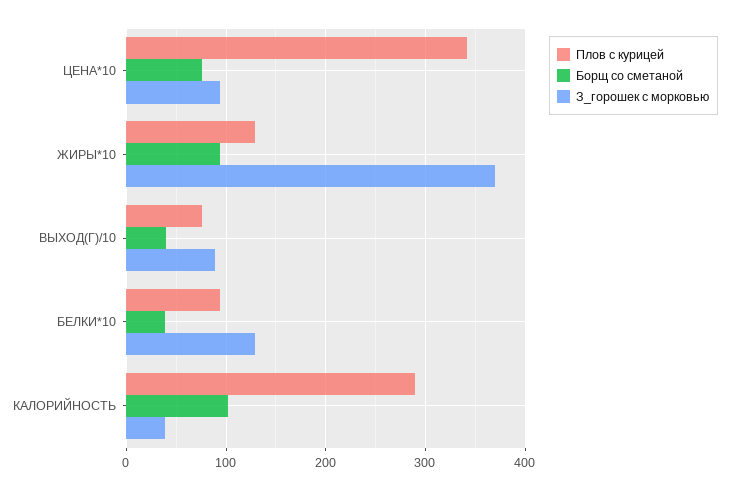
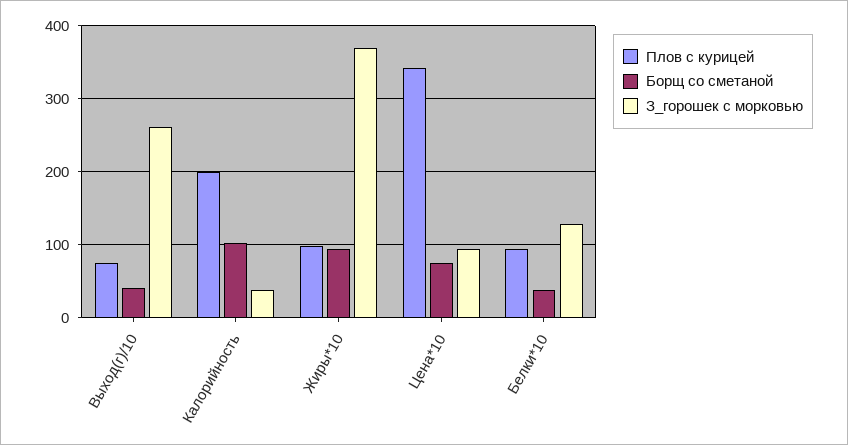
  {
    "Плов с курицей": {
      "ЦЕНА*10": 340,
-     "ЖИРЫ*10": 130,
+     "ЖИРЫ*10": 100,
      "ВЫХОД(Г)/10": 80,
      "БЕЛКИ*10": 90,
-     "КАЛОРИЙНОСТЬ": 290
+     "КАЛОРИЙНОСТЬ": 200
    },
    "Борщ со сметаной": {
      "ЦЕНА*10": 80,
      "ЖИРЫ*10": 90,
      "ВЫХОД(Г)/10": 40,
      "БЕЛКИ*10": 40,
      "КАЛОРИЙНОСТЬ": 100
    },
    "З_горошек с морковью": {
      "ЦЕНА*10": 90,
      "ЖИРЫ*10": 370,
-     "ВЫХОД(Г)/10": 90,
+     "ВЫХОД(Г)/10": 260,
      "БЕЛКИ*10": 130,
      "КАЛОРИЙНОСТЬ": 40
    }
  }

